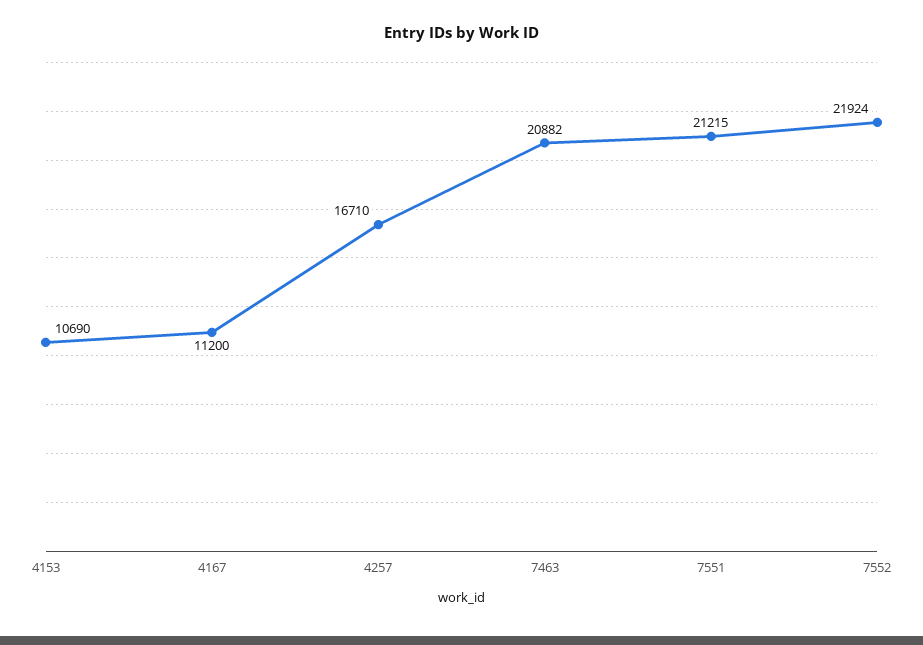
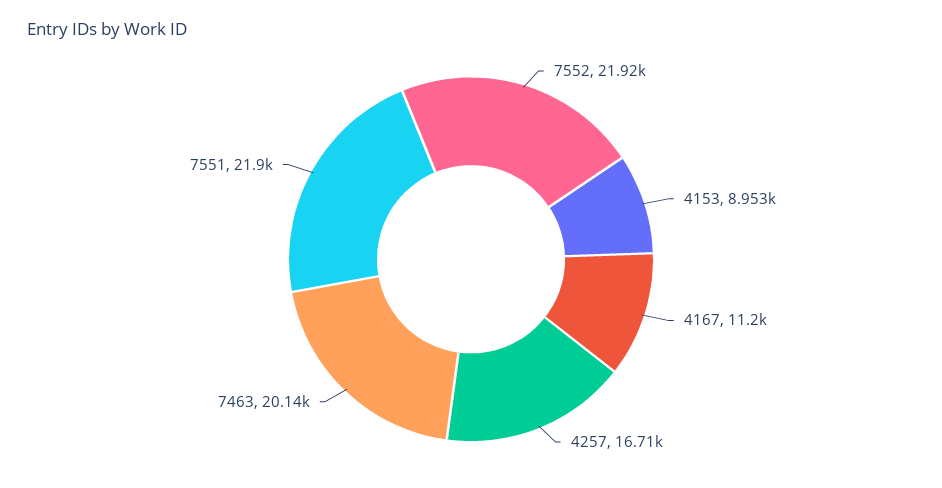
  {
-   "4153": 10690,
+   "4153": 8953,
    "4167": 11200,
    "4257": 16710,
-   "7463": 20882,
+   "7463": 20140,
-   "7551": 21215,
+   "7551": 21900,
    "7552": 21924
  }

